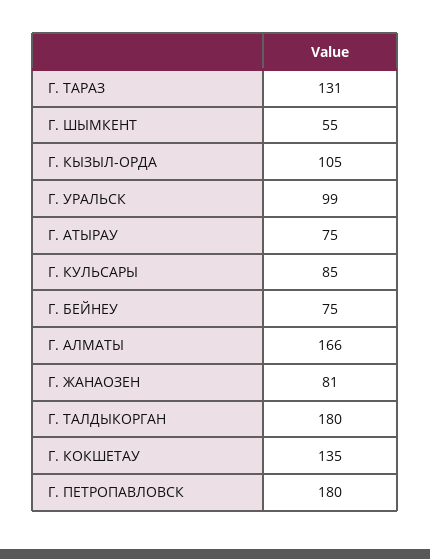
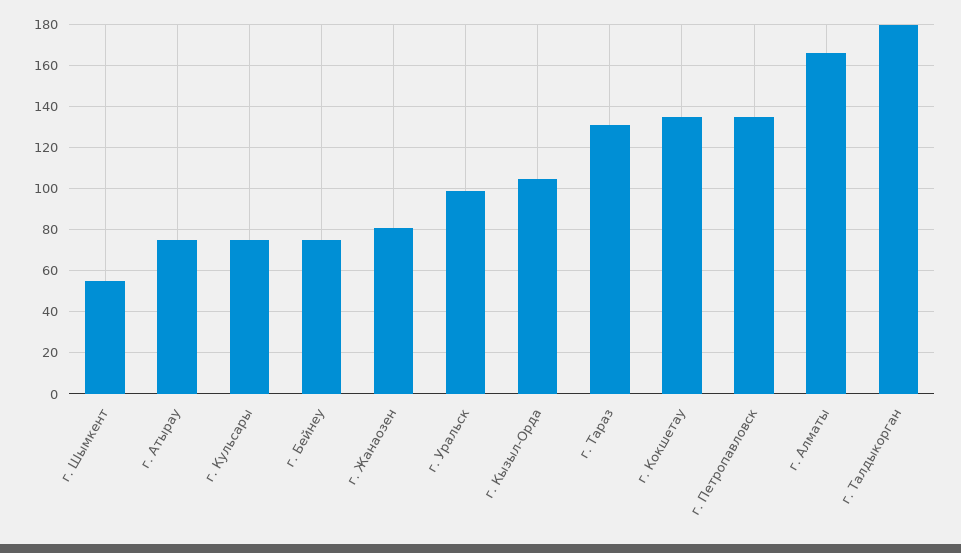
  {
    "Г. ТАРАЗ": 131,
    "Г. ШЫМКЕНТ": 55,
    "Г. КЫЗЫЛ-ОРДА": 105,
    "Г. УРАЛЬСК": 99,
    "Г. АТЫРАУ": 75,
-   "Г. КУЛЬСАРЫ": 85,
+   "Г. КУЛЬСАРЫ": 75,
    "Г. БЕЙНЕУ": 75,
    "Г. АЛМАТЫ": 166,
    "Г. ЖАНАОЗЕН": 81,
    "Г. ТАЛДЫКОРГАН": 180,
    "Г. КОКШЕТАУ": 135,
-   "Г. ПЕТРОПАВЛОВСК": 180
+   "Г. ПЕТРОПАВЛОВСК": 135
  }

